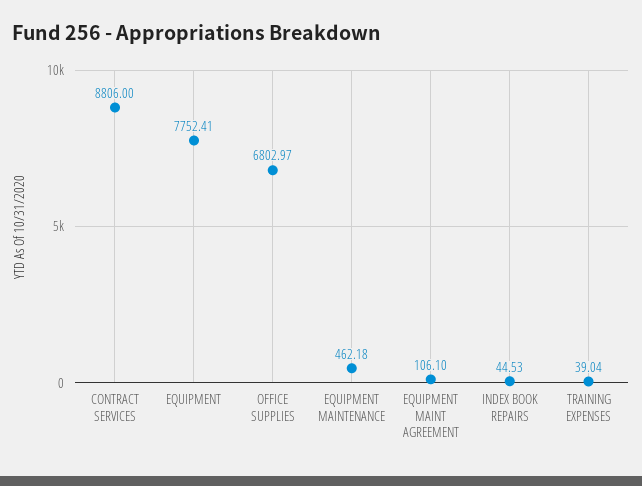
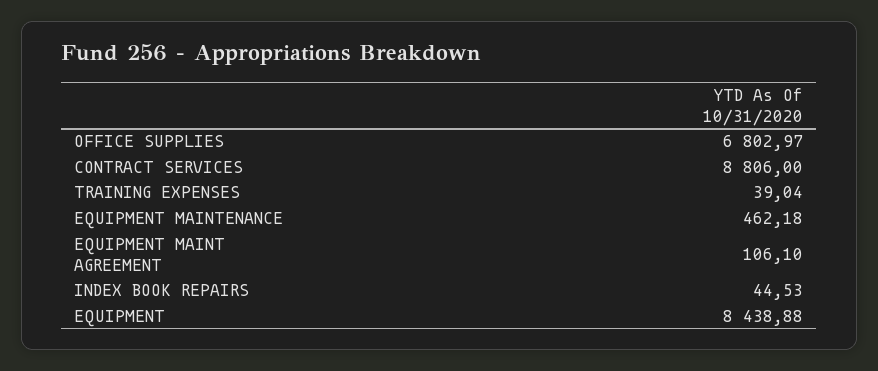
  {
    "CONTRACT SERVICES": 8806,
-   "EQUIPMENT": 7752.41,
+   "EQUIPMENT": 8438.88,
    "OFFICE SUPPLIES": 6802.97,
    "EQUIPMENT MAINTENANCE": 462.18,
    "EQUIPMENT MAINT AGREEMENT": 106.1,
    "INDEX BOOK REPAIRS": 44.53,
    "TRAINING EXPENSES": 39.04
  }

